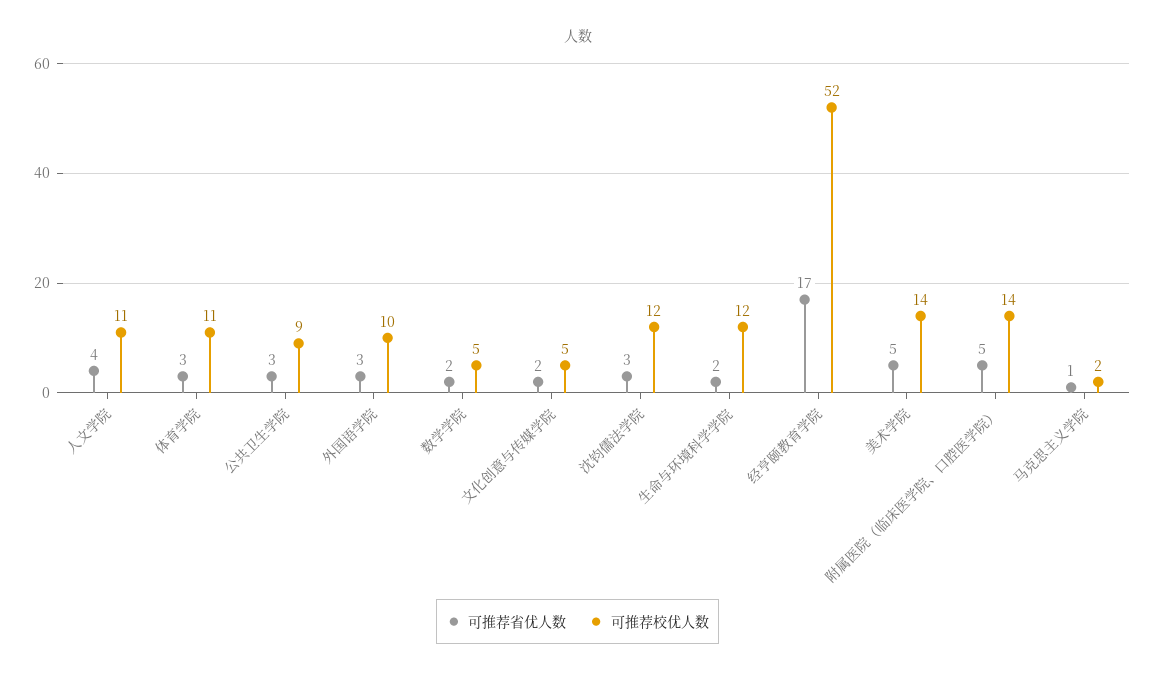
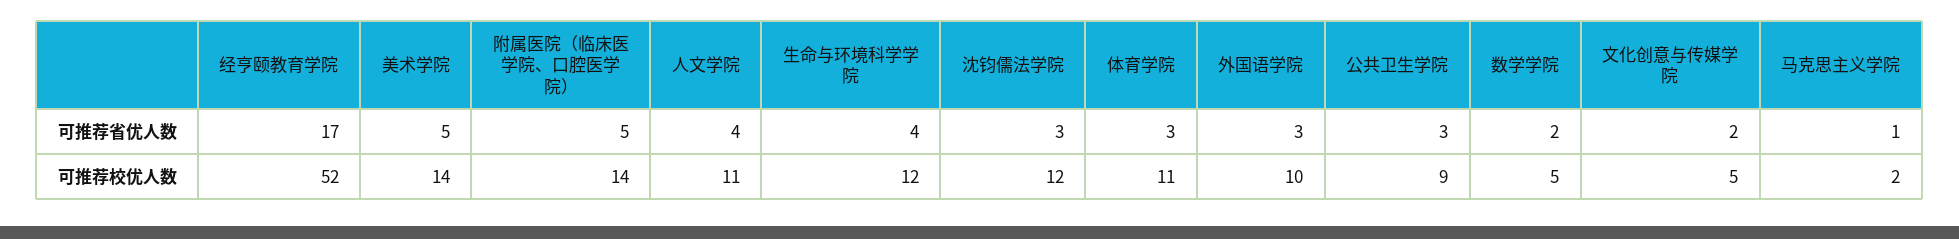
  {
    "可推荐省优人数": {
      "人文学院": 4,
      "体育学院": 3,
      "公共卫生学院": 3,
      "外国语学院": 3,
      "数学学院": 2,
      "文化创意与传媒学院": 2,
      "沈钧儒法学院": 3,
-     "生命与环境科学学院": 2,
+     "生命与环境科学学院": 4,
      "经亨颐教育学院": 17,
      "美术学院": 5,
      "附属医院（临床医学院、口腔医学院）": 5,
      "马克思主义学院": 1
    },
    "可推荐校优人数": {
      "人文学院": 11,
      "体育学院": 11,
      "公共卫生学院": 9,
      "外国语学院": 10,
      "数学学院": 5,
      "文化创意与传媒学院": 5,
      "沈钧儒法学院": 12,
      "生命与环境科学学院": 12,
      "经亨颐教育学院": 52,
      "美术学院": 14,
      "附属医院（临床医学院、口腔医学院）": 14,
      "马克思主义学院": 2
    }
  }

